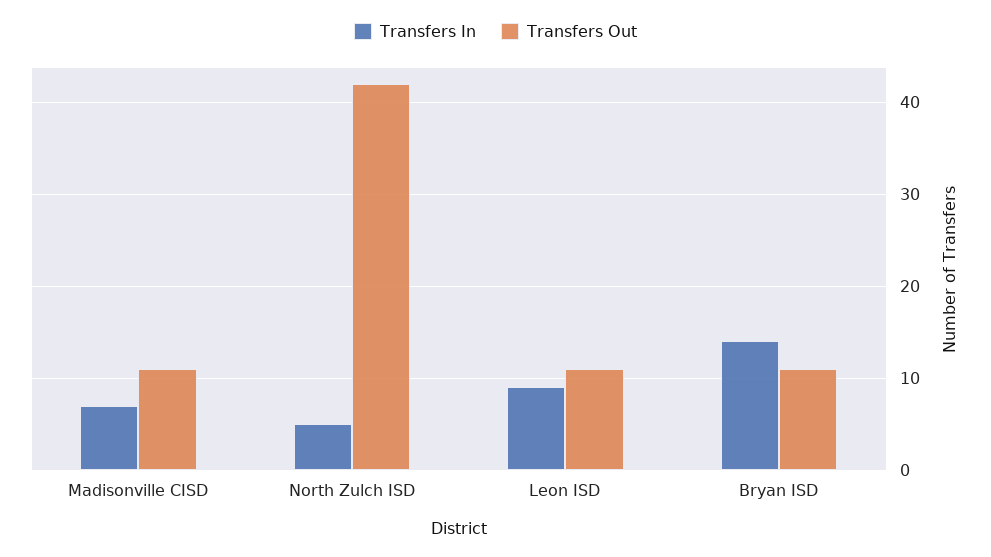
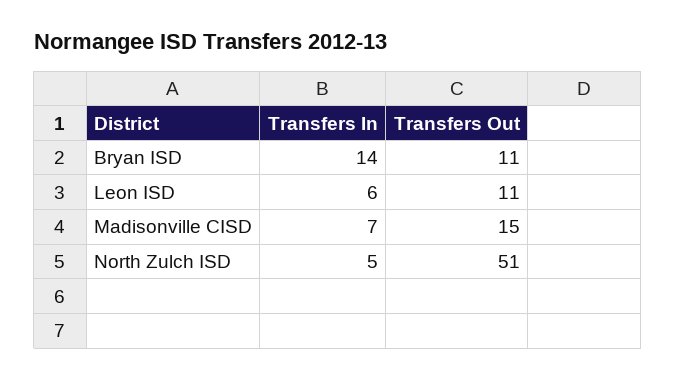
  {
    "Transfers In": {
      "Madisonville CISD": 7,
      "North Zulch ISD": 5,
-     "Leon ISD": 9,
+     "Leon ISD": 6,
      "Bryan ISD": 14
    },
    "Transfers Out": {
-     "Madisonville CISD": 11,
+     "Madisonville CISD": 15,
-     "North Zulch ISD": 42,
+     "North Zulch ISD": 51,
      "Leon ISD": 11,
      "Bryan ISD": 11
    }
  }

